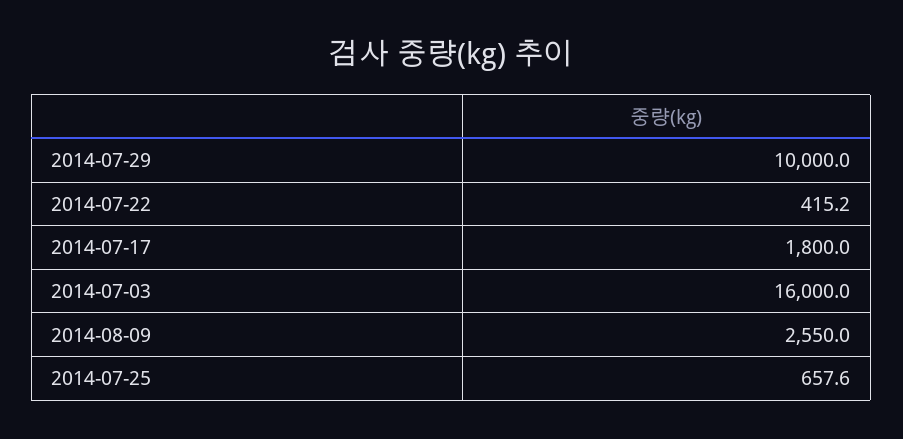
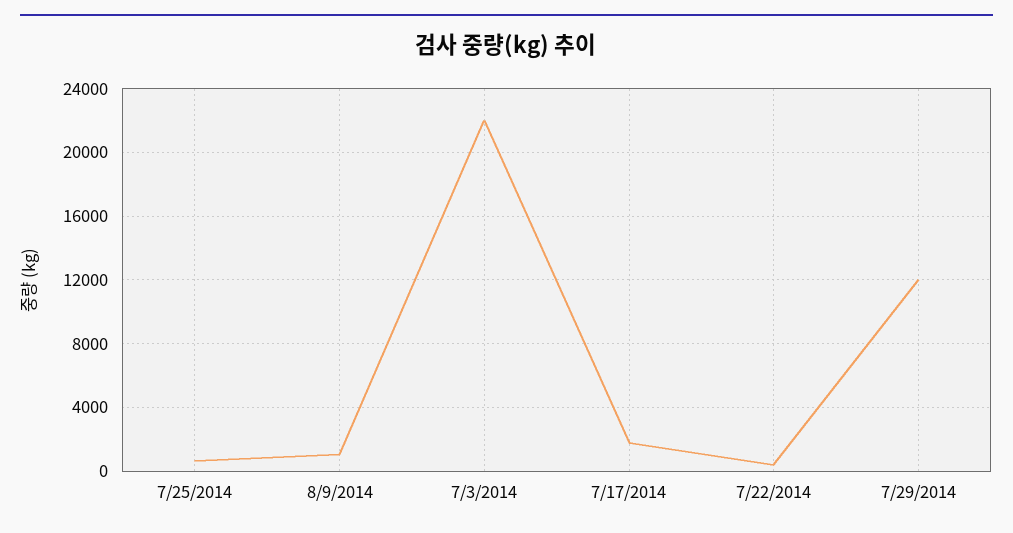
  {
-   "2014-07-29": 10000,
+   "2014-07-29": 12000,
    "2014-07-22": 415.2,
    "2014-07-17": 1800,
-   "2014-07-03": 16000,
+   "2014-07-03": 22000,
-   "2014-08-09": 2550,
+   "2014-08-09": 1000,
    "2014-07-25": 657.6
  }

